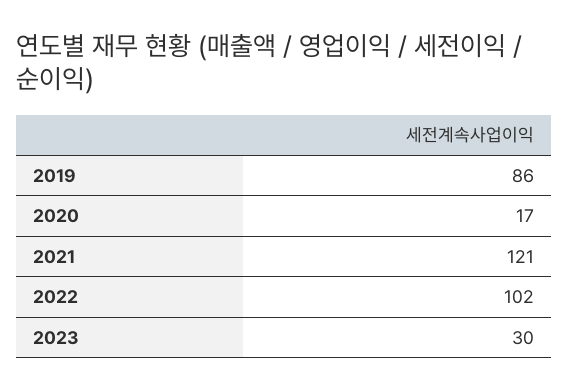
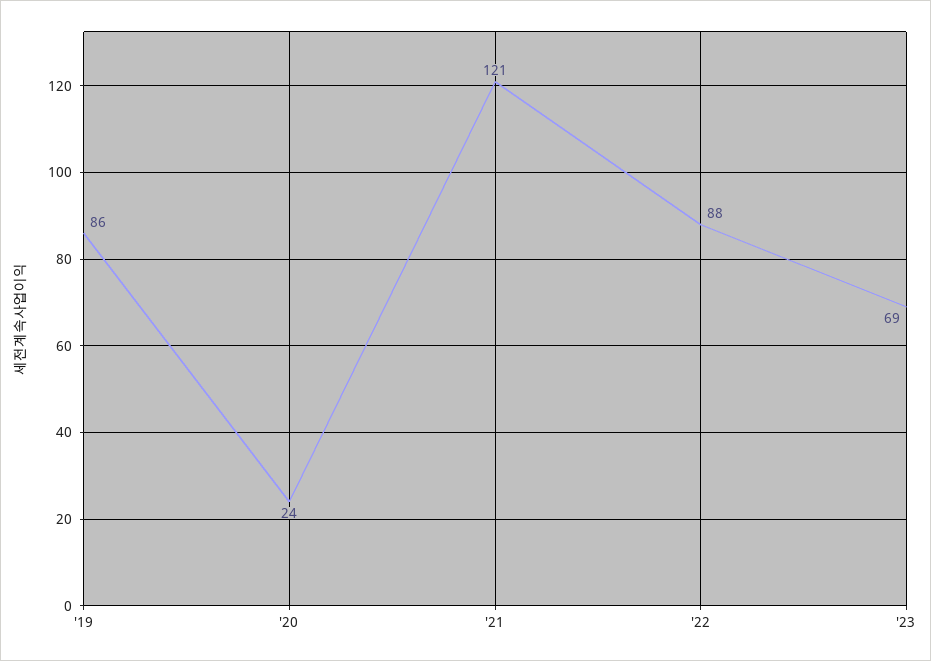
  {
    "2019": 86,
-   "2020": 17,
+   "2020": 24,
    "2021": 121,
-   "2022": 102,
+   "2022": 88,
-   "2023": 30
+   "2023": 69
  }

